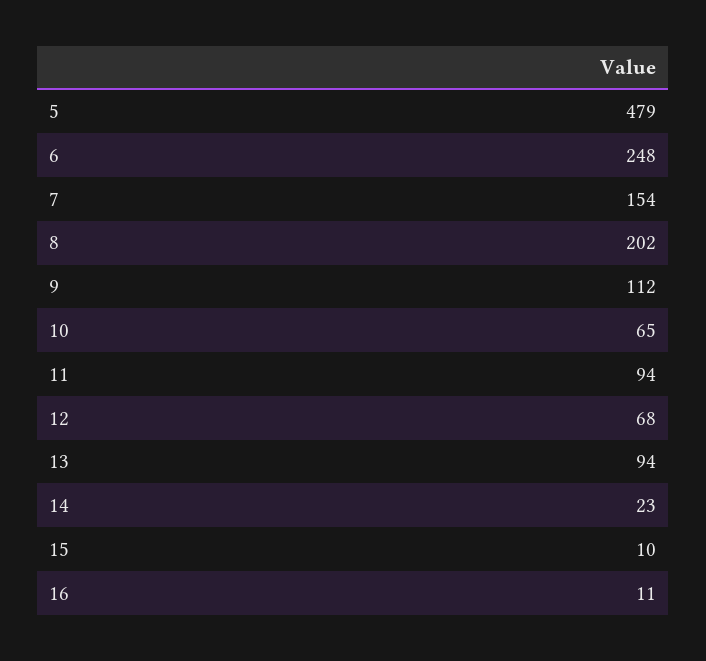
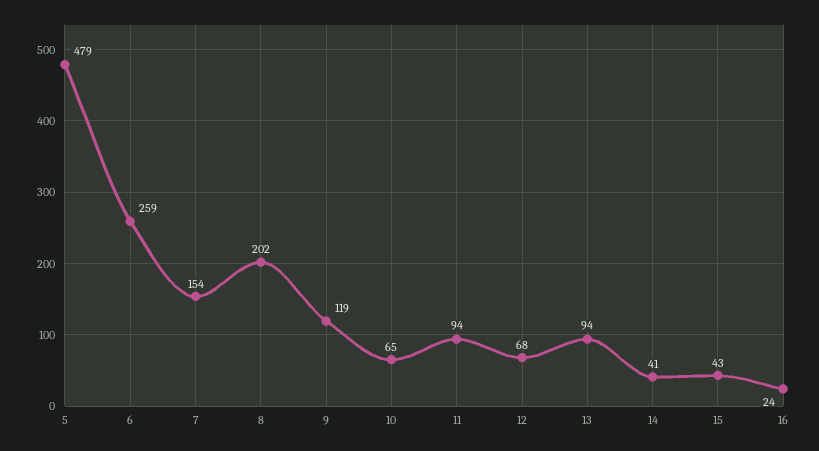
  {
    "5": 479,
-   "6": 248,
+   "6": 259,
    "7": 154,
    "8": 202,
-   "9": 112,
+   "9": 119,
    "10": 65,
    "11": 94,
    "12": 68,
    "13": 94,
-   "14": 23,
+   "14": 41,
-   "15": 10,
+   "15": 43,
-   "16": 11
+   "16": 24
  }

